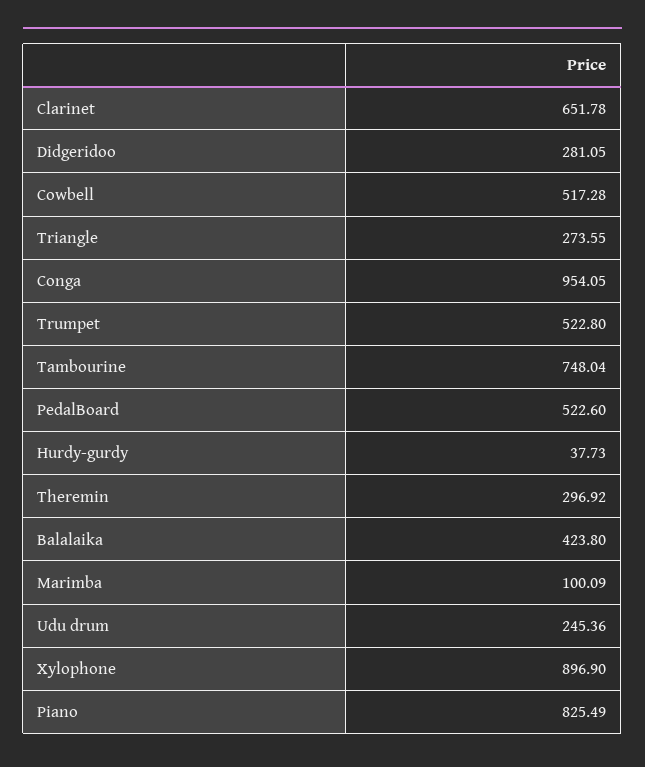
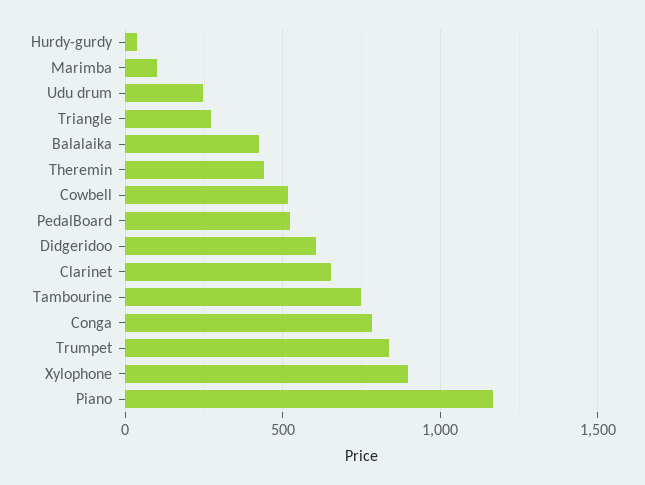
  {
    "Clarinet": 651.78,
-   "Didgeridoo": 281.05,
+   "Didgeridoo": 600,
    "Cowbell": 517.28,
    "Triangle": 273.55,
-   "Conga": 954.05,
+   "Conga": 800,
-   "Trumpet": 522.8,
+   "Trumpet": 850,
    "Tambourine": 748.04,
    "PedalBoard": 522.6,
    "Hurdy-gurdy": 37.73,
-   "Theremin": 296.92,
+   "Theremin": 450,
    "Balalaika": 423.8,
    "Marimba": 100.09,
    "Udu drum": 245.36,
    "Xylophone": 896.9,
-   "Piano": 825.49
+   "Piano": 1150
  }

